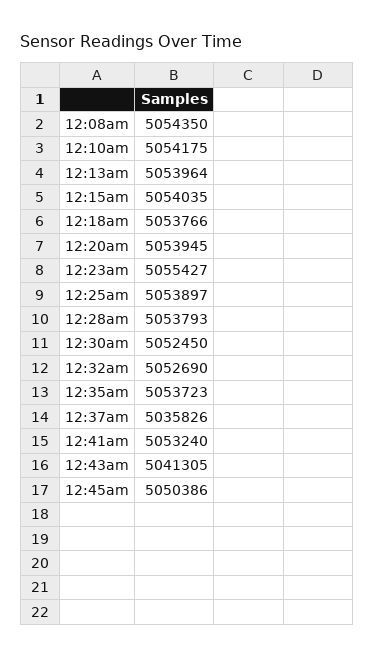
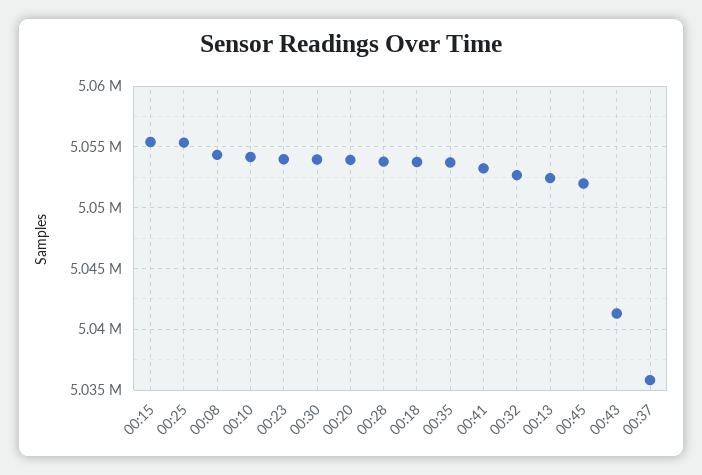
  {
    "12:08am": 5054350,
    "12:10am": 5054175,
-   "12:13am": 5053964,
+   "12:13am": 5052500,
-   "12:15am": 5054035,
+   "12:15am": 5055500,
    "12:18am": 5053766,
    "12:20am": 5053945,
-   "12:23am": 5055427,
+   "12:23am": 5054000,
-   "12:25am": 5053897,
+   "12:25am": 5055500,
    "12:28am": 5053793,
-   "12:30am": 5052450,
+   "12:30am": 5054000,
    "12:32am": 5052690,
    "12:35am": 5053723,
    "12:37am": 5035826,
    "12:41am": 5053240,
    "12:43am": 5041305,
-   "12:45am": 5050386
+   "12:45am": 5052000
  }

